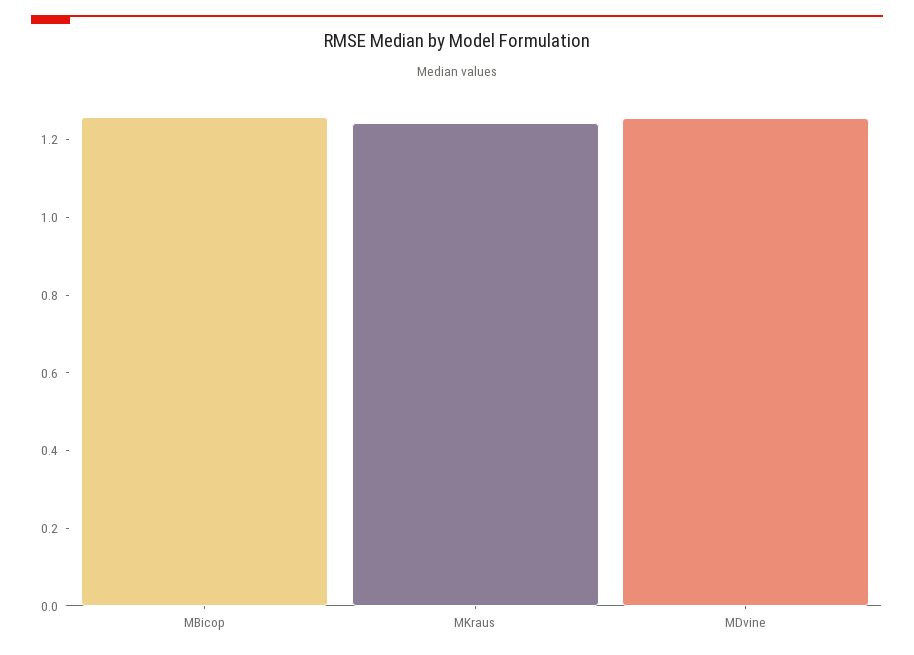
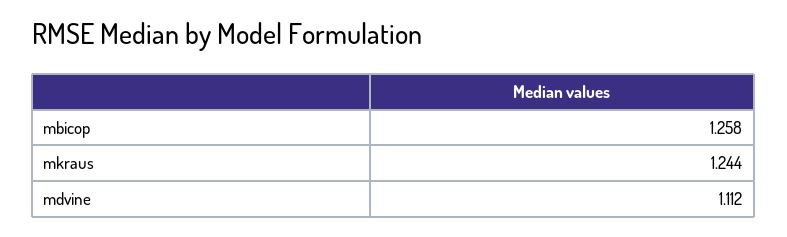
  {
    "MBicop": 1.258,
    "MKraus": 1.244,
-   "MDvine": 1.25
+   "MDvine": 1.112
  }

